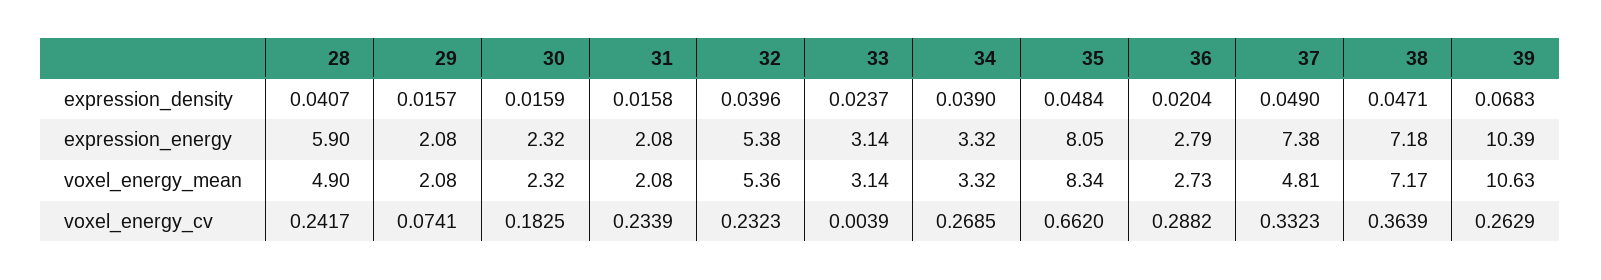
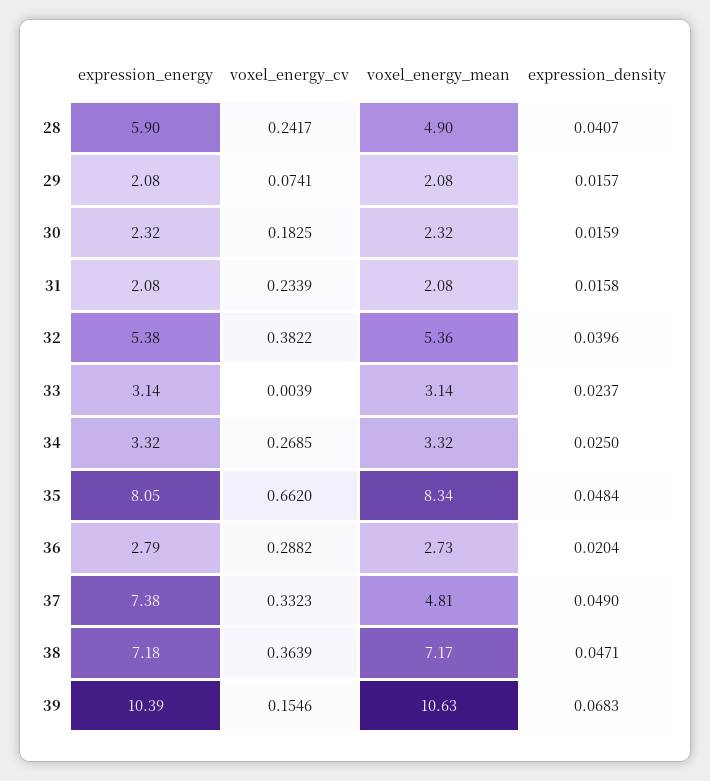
  {
    "28": {
      "expression_density": 0.0407,
      "expression_energy": 5.9,
      "voxel_energy_mean": 4.9,
      "voxel_energy_cv": 0.2417
    },
    "29": {
      "expression_density": 0.0157,
      "expression_energy": 2.08,
      "voxel_energy_mean": 2.08,
      "voxel_energy_cv": 0.0741
    },
    "30": {
      "expression_density": 0.0159,
      "expression_energy": 2.32,
      "voxel_energy_mean": 2.32,
      "voxel_energy_cv": 0.1825
    },
    "31": {
      "expression_density": 0.0158,
      "expression_energy": 2.08,
      "voxel_energy_mean": 2.08,
      "voxel_energy_cv": 0.2339
    },
    "32": {
      "expression_density": 0.0396,
      "expression_energy": 5.38,
      "voxel_energy_mean": 5.36,
-     "voxel_energy_cv": 0.2323
+     "voxel_energy_cv": 0.3822
    },
    "33": {
      "expression_density": 0.0237,
      "expression_energy": 3.14,
      "voxel_energy_mean": 3.14,
      "voxel_energy_cv": 0.0039
    },
    "34": {
-     "expression_density": 0.039,
+     "expression_density": 0.025,
      "expression_energy": 3.32,
      "voxel_energy_mean": 3.32,
      "voxel_energy_cv": 0.2685
    },
    "35": {
      "expression_density": 0.0484,
      "expression_energy": 8.05,
      "voxel_energy_mean": 8.34,
      "voxel_energy_cv": 0.662
    },
    "36": {
      "expression_density": 0.0204,
      "expression_energy": 2.79,
      "voxel_energy_mean": 2.73,
      "voxel_energy_cv": 0.2882
    },
    "37": {
      "expression_density": 0.049,
      "expression_energy": 7.38,
      "voxel_energy_mean": 4.81,
      "voxel_energy_cv": 0.3323
    },
    "38": {
      "expression_density": 0.0471,
      "expression_energy": 7.18,
      "voxel_energy_mean": 7.17,
      "voxel_energy_cv": 0.3639
    },
    "39": {
      "expression_density": 0.0683,
      "expression_energy": 10.39,
      "voxel_energy_mean": 10.63,
-     "voxel_energy_cv": 0.2629
+     "voxel_energy_cv": 0.1546
    }
  }

